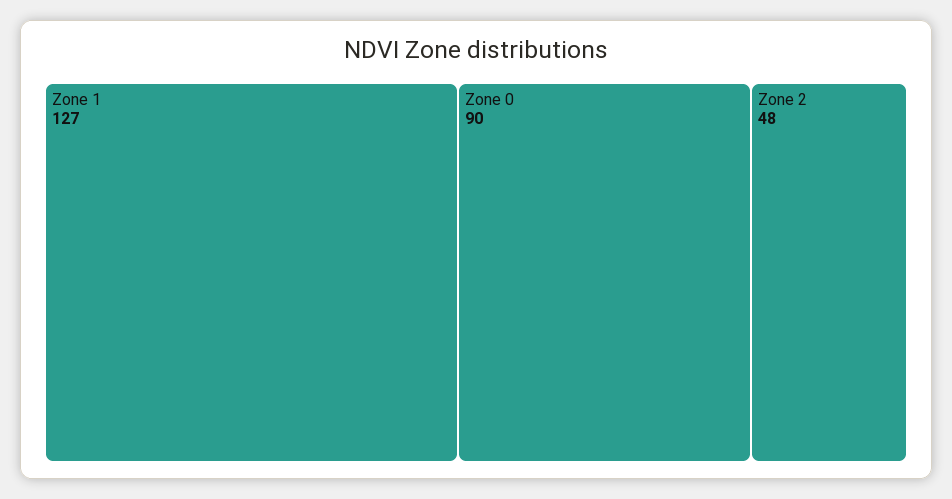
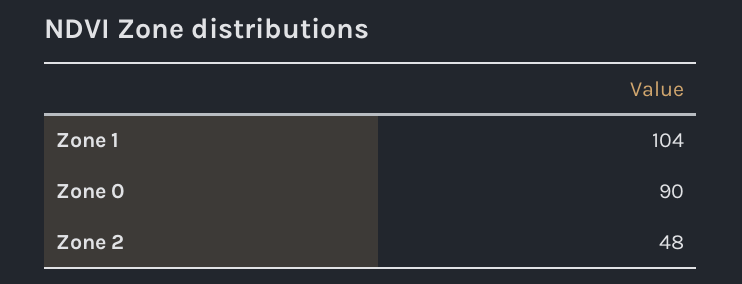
  {
-   "Zone 1": 127,
+   "Zone 1": 104,
    "Zone 0": 90,
    "Zone 2": 48
  }

